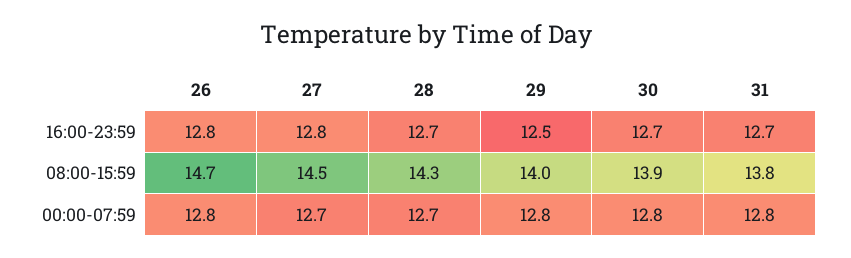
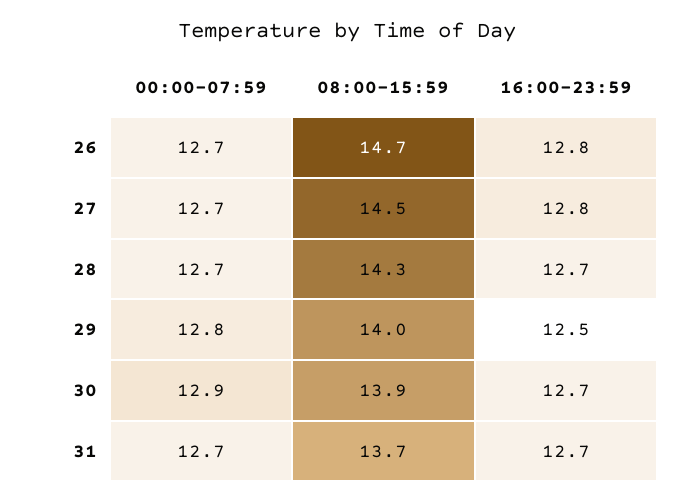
  {
    "26": {
      "16:00-23:59": 12.8,
      "08:00-15:59": 14.7,
-     "00:00-07:59": 12.8
+     "00:00-07:59": 12.7
    },
    "27": {
      "16:00-23:59": 12.8,
      "08:00-15:59": 14.5,
      "00:00-07:59": 12.7
    },
    "28": {
      "16:00-23:59": 12.7,
      "08:00-15:59": 14.3,
      "00:00-07:59": 12.7
    },
    "29": {
      "16:00-23:59": 12.5,
      "08:00-15:59": 14,
      "00:00-07:59": 12.8
    },
    "30": {
      "16:00-23:59": 12.7,
      "08:00-15:59": 13.9,
-     "00:00-07:59": 12.8
+     "00:00-07:59": 12.9
    },
    "31": {
      "16:00-23:59": 12.7,
-     "08:00-15:59": 13.8,
+     "08:00-15:59": 13.7,
-     "00:00-07:59": 12.8
+     "00:00-07:59": 12.7
    }
  }

